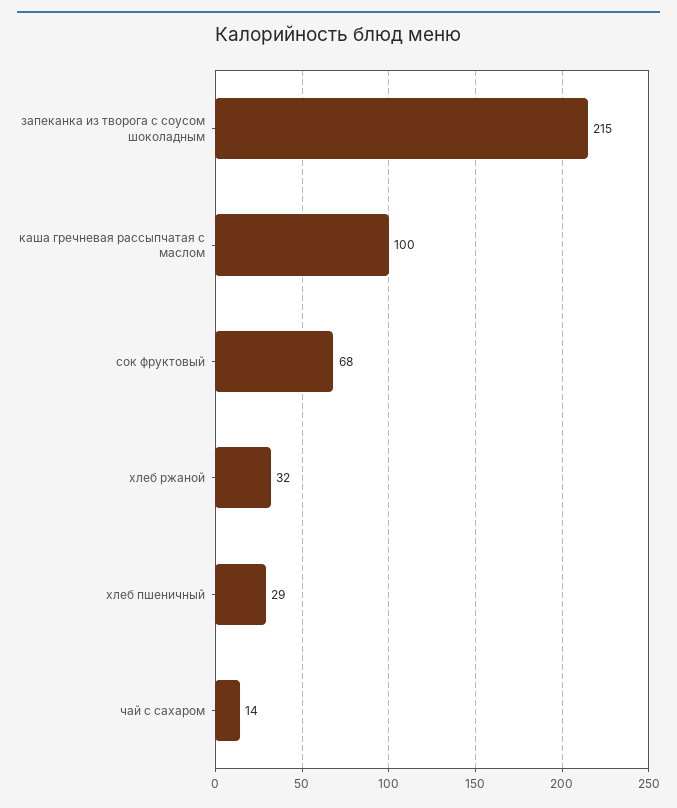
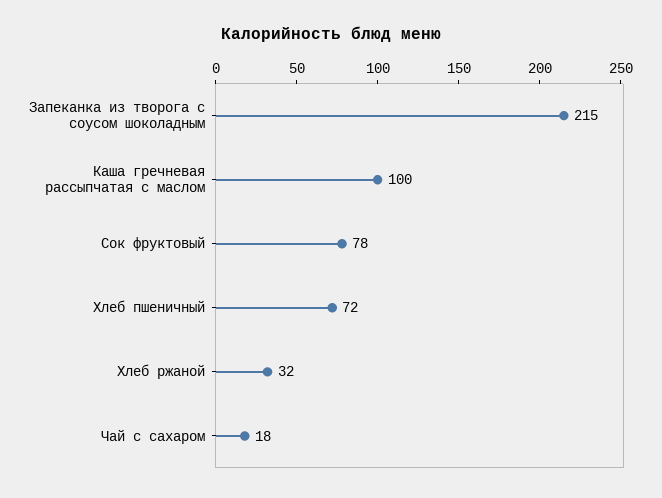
  {
    "запеканка из творога с соусом шоколадным": 215,
    "каша гречневая рассыпчатая с маслом": 100,
-   "сок фруктовый": 68,
+   "сок фруктовый": 78,
    "хлеб ржаной": 32,
-   "хлеб пшеничный": 29,
+   "хлеб пшеничный": 72,
-   "чай с сахаром": 14
+   "чай с сахаром": 18
  }

